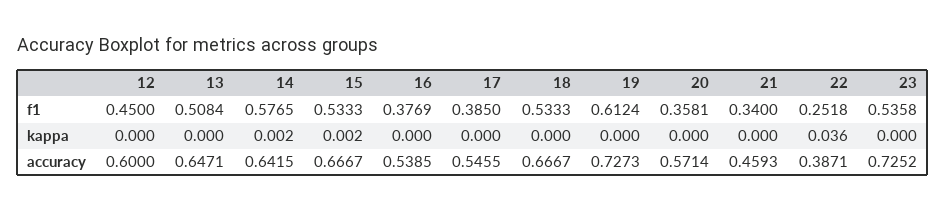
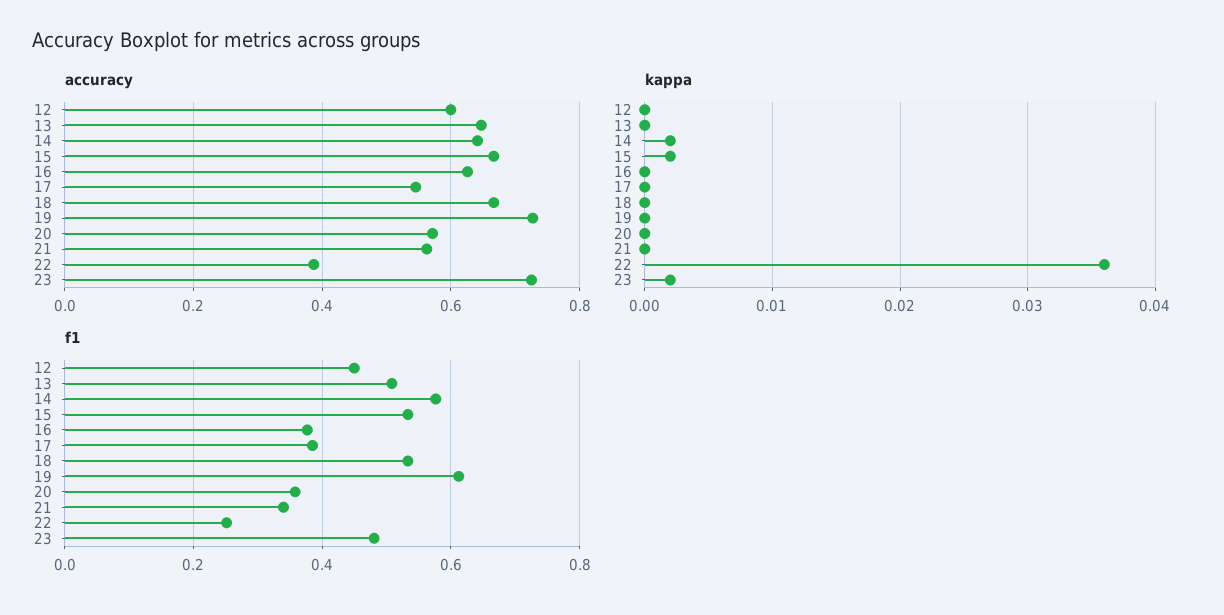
  {
    "f1": {
      "12": 0.45,
      "13": 0.5084,
      "14": 0.5765,
      "15": 0.5333,
      "16": 0.3769,
      "17": 0.385,
      "18": 0.5333,
      "19": 0.6124,
      "20": 0.3581,
      "21": 0.34,
      "22": 0.2518,
-     "23": 0.5358
+     "23": 0.48
    },
    "kappa": {
      "12": 0,
      "13": 0,
      "14": 0.002,
      "15": 0.002,
      "16": 0,
      "17": 0,
      "18": 0,
      "19": 0,
      "20": 0,
      "21": 0,
      "22": 0.036,
-     "23": 0
+     "23": 0.002
    },
    "accuracy": {
      "12": 0.6,
      "13": 0.6471,
      "14": 0.6415,
      "15": 0.6667,
-     "16": 0.5385,
+     "16": 0.62,
      "17": 0.5455,
      "18": 0.6667,
      "19": 0.7273,
      "20": 0.5714,
-     "21": 0.4593,
+     "21": 0.56,
      "22": 0.3871,
      "23": 0.7252
    }
  }

